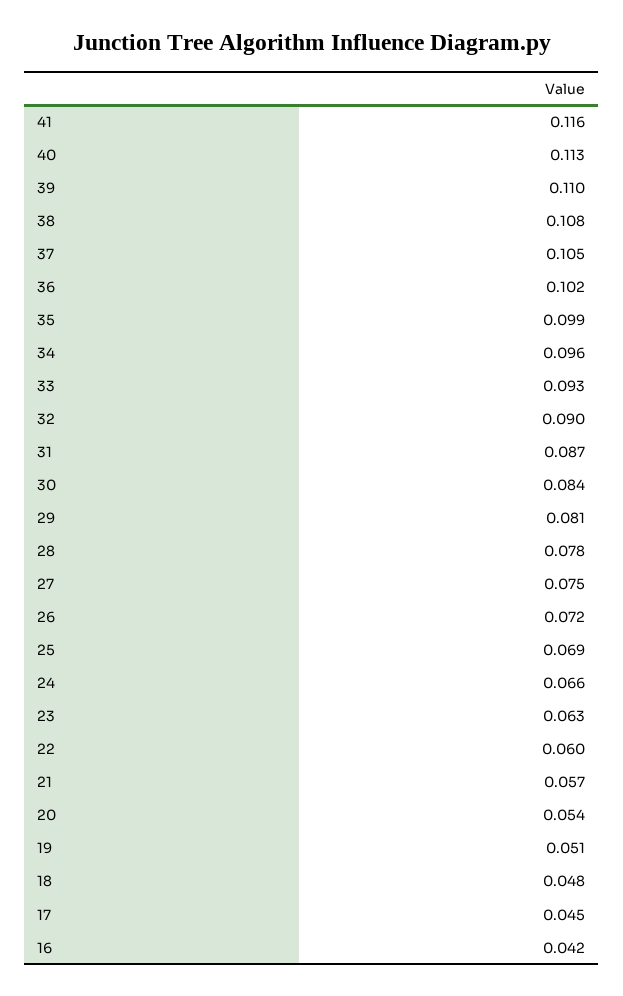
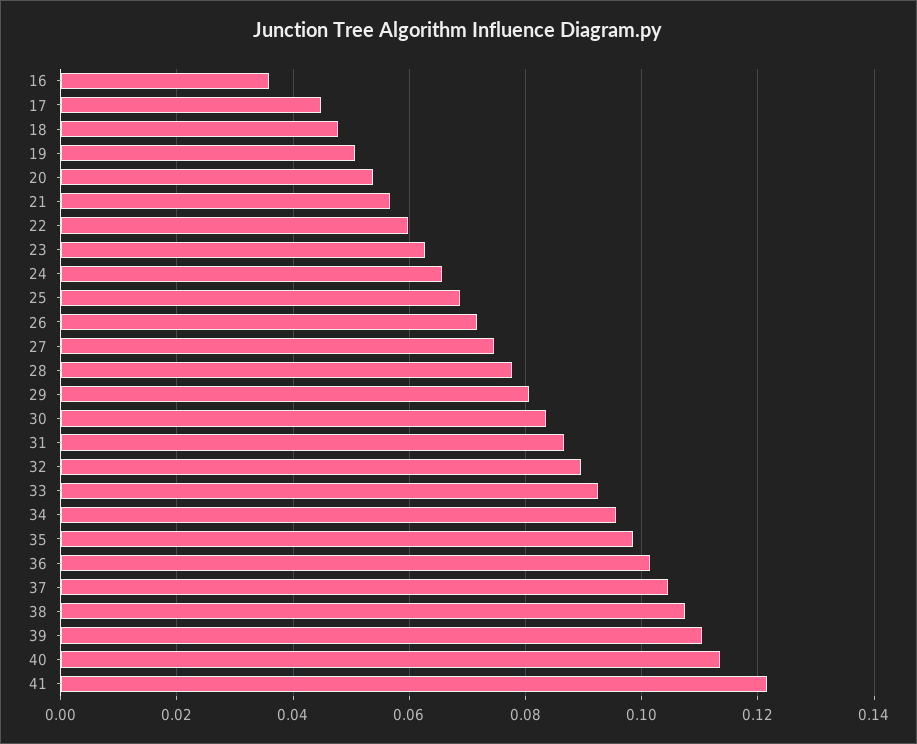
  {
-   "41": 0.116,
+   "41": 0.122,
    "40": 0.113,
    "39": 0.11,
    "38": 0.108,
    "37": 0.105,
    "36": 0.102,
    "35": 0.099,
    "34": 0.096,
    "33": 0.093,
    "32": 0.09,
    "31": 0.087,
    "30": 0.084,
    "29": 0.081,
    "28": 0.078,
    "27": 0.075,
    "26": 0.072,
    "25": 0.069,
    "24": 0.066,
    "23": 0.063,
    "22": 0.06,
    "21": 0.057,
    "20": 0.054,
    "19": 0.051,
    "18": 0.048,
    "17": 0.045,
-   "16": 0.042
+   "16": 0.036
  }

